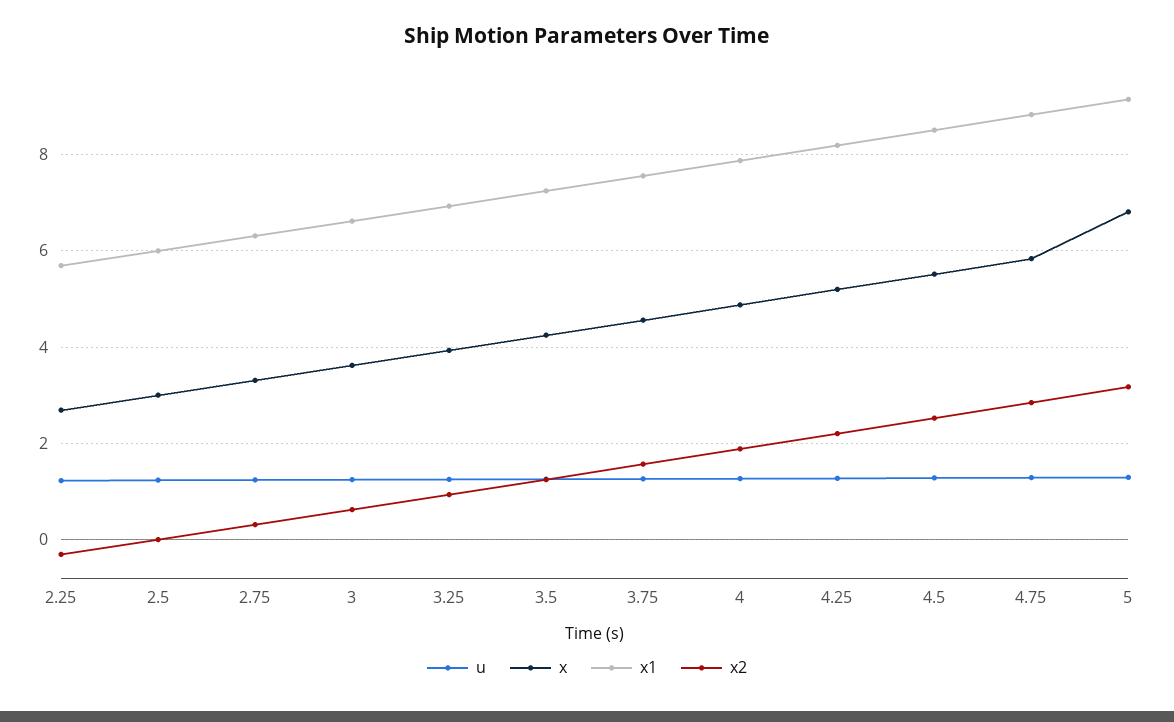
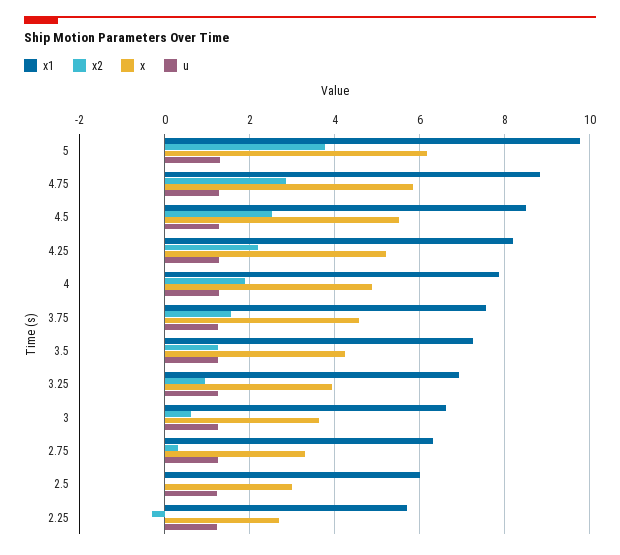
  {
    "u": {
      "2.25": 1.2,
      "2.5": 1.2,
      "2.75": 1.2,
      "3": 1.2,
      "3.25": 1.2,
      "3.5": 1.2,
      "3.75": 1.2,
      "4": 1.2,
      "4.25": 1.2,
      "4.5": 1.2,
      "4.75": 1.2,
      "5": 1.2
    },
    "x": {
      "2.25": 2.6,
      "2.5": 3,
      "2.75": 3.4,
      "3": 3.6,
      "3.25": 4,
      "3.5": 4.2,
      "3.75": 4.6,
      "4": 4.8,
      "4.25": 5.2,
      "4.5": 5.6,
      "4.75": 5.8,
-     "5": 6.8
+     "5": 6.2
    },
    "x1": {
      "2.25": 5.6,
      "2.5": 6,
      "2.75": 6.4,
      "3": 6.6,
      "3.25": 7,
      "3.5": 7.2,
      "3.75": 7.6,
      "4": 7.8,
      "4.25": 8.2,
      "4.5": 8.6,
      "4.75": 8.8,
-     "5": 9.2
+     "5": 9.8
    },
    "x2": {
      "2.25": -0.4,
      "2.5": 0,
      "2.75": 0.4,
      "3": 0.6,
      "3.25": 1,
      "3.5": 1.2,
      "3.75": 1.6,
      "4": 1.8,
      "4.25": 2.2,
      "4.5": 2.6,
      "4.75": 2.8,
-     "5": 3.2
+     "5": 3.8
    }
  }

